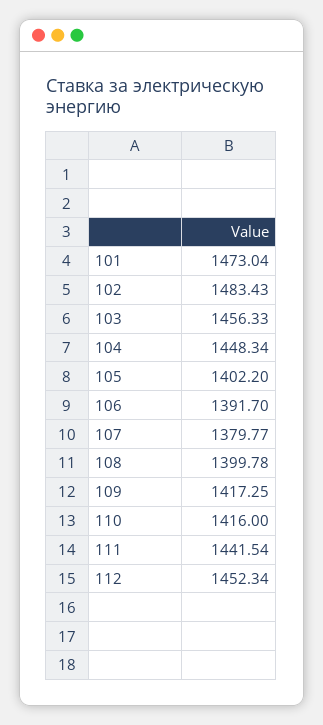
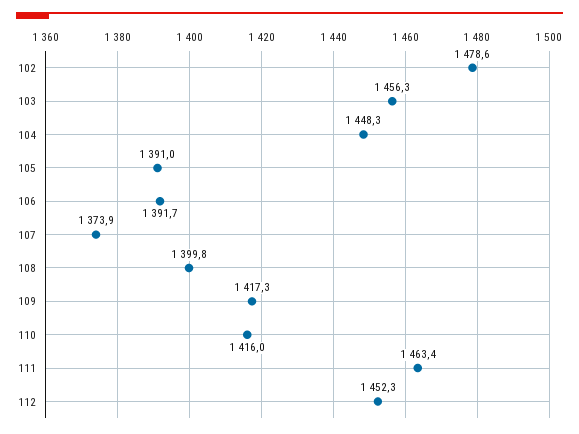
  {
-   "101": 1473.04,
-   "102": 1483.43,
+   "102": 1478.6,
    "103": 1456.33,
    "104": 1448.34,
-   "105": 1402.2,
+   "105": 1391,
    "106": 1391.7,
-   "107": 1379.77,
+   "107": 1373.9,
    "108": 1399.78,
    "109": 1417.25,
    "110": 1416,
-   "111": 1441.54,
+   "111": 1463.4,
    "112": 1452.34
  }

